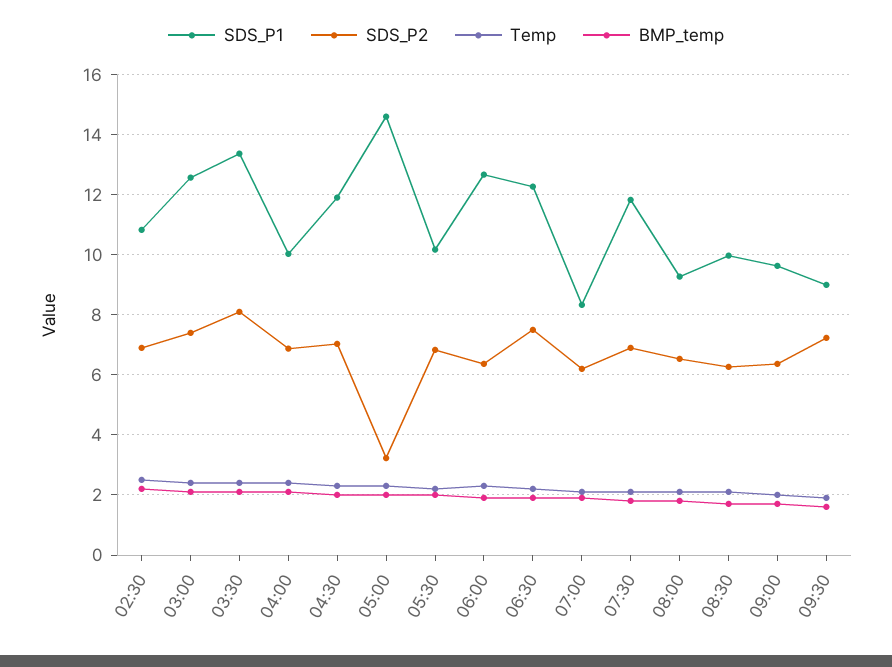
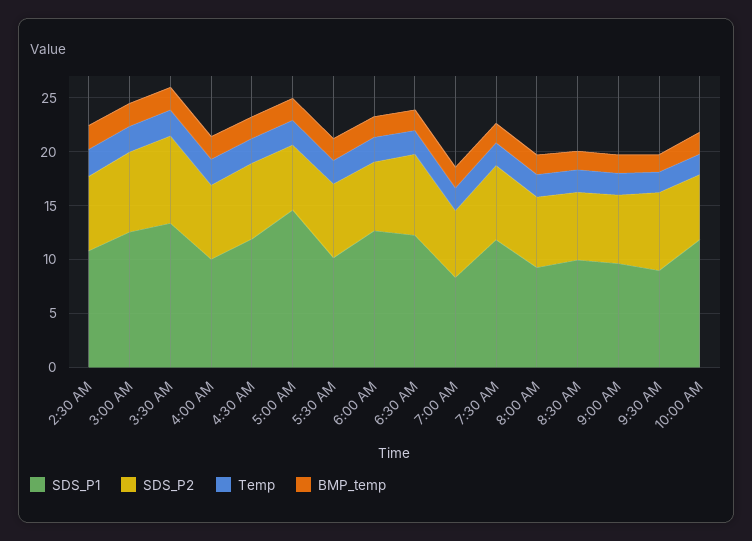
  {
    "SDS_P1": {
      "02:30": 10.8,
      "03:00": 12.6,
      "03:30": 13.4,
      "04:00": 10,
      "04:30": 12,
      "05:00": 14.6,
      "05:30": 10.2,
      "06:00": 12.6,
      "06:30": 12.2,
      "07:00": 8.4,
      "07:30": 11.8,
      "08:00": 9.2,
      "08:30": 10,
      "09:00": 9.6,
-     "09:30": 9
+     "09:30": 9,
+     "10:00 AM": 12
    },
    "SDS_P2": {
      "02:30": 7,
      "03:00": 7.4,
      "03:30": 8.2,
      "04:00": 6.8,
      "04:30": 7,
-     "05:00": 3.2,
+     "05:00": 6,
      "05:30": 6.8,
      "06:00": 6.4,
      "06:30": 7.6,
      "07:00": 6.2,
      "07:30": 7,
      "08:00": 6.6,
      "08:30": 6.2,
      "09:00": 6.4,
-     "09:30": 7.2
+     "09:30": 7.2,
+     "10:00 AM": 6
    },
    "Temp": {
      "02:30": 2.6,
      "03:00": 2.4,
      "03:30": 2.4,
      "04:00": 2.4,
      "04:30": 2.4,
      "05:00": 2.4,
      "05:30": 2.2,
      "06:00": 2.4,
      "06:30": 2.2,
      "07:00": 2.2,
      "07:30": 2.2,
      "08:00": 2.2,
      "08:30": 2.2,
      "09:00": 2,
-     "09:30": 2
+     "09:30": 2,
+     "10:00 AM": 2
    },
    "BMP_temp": {
      "02:30": 2.2,
      "03:00": 2.2,
      "03:30": 2.2,
      "04:00": 2.2,
      "04:30": 2,
      "05:00": 2,
      "05:30": 2,
      "06:00": 2,
      "06:30": 2,
      "07:00": 2,
      "07:30": 1.8,
      "08:00": 1.8,
      "08:30": 1.8,
      "09:00": 1.8,
-     "09:30": 1.6
+     "09:30": 1.6,
+     "10:00 AM": 2
    }
  }

